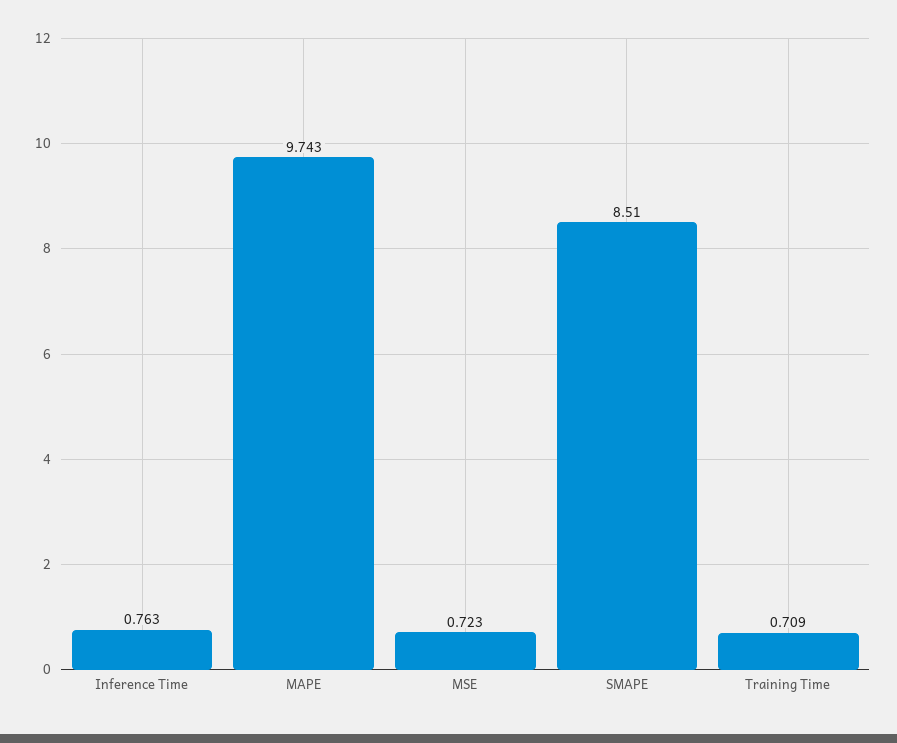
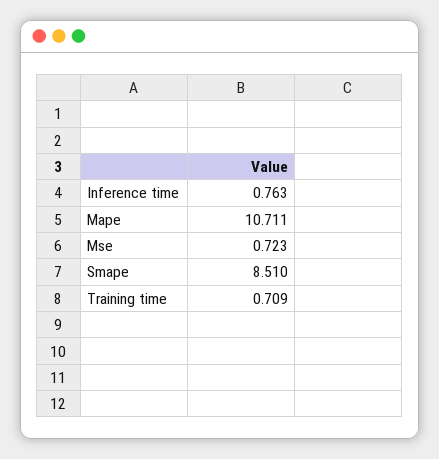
  {
    "Inference Time": 0.763,
-   "MAPE": 9.743,
+   "MAPE": 10.711,
    "MSE": 0.723,
    "SMAPE": 8.51,
    "Training Time": 0.709
  }

